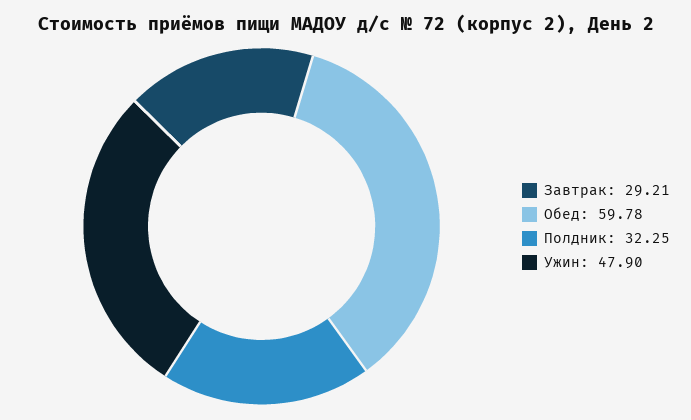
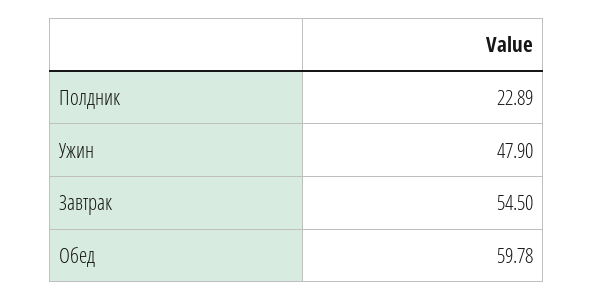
  {
-   "Завтрак": 29.21,
+   "Завтрак": 54.5,
    "Обед": 59.78,
-   "Полдник": 32.25,
+   "Полдник": 22.89,
    "Ужин": 47.9
  }

